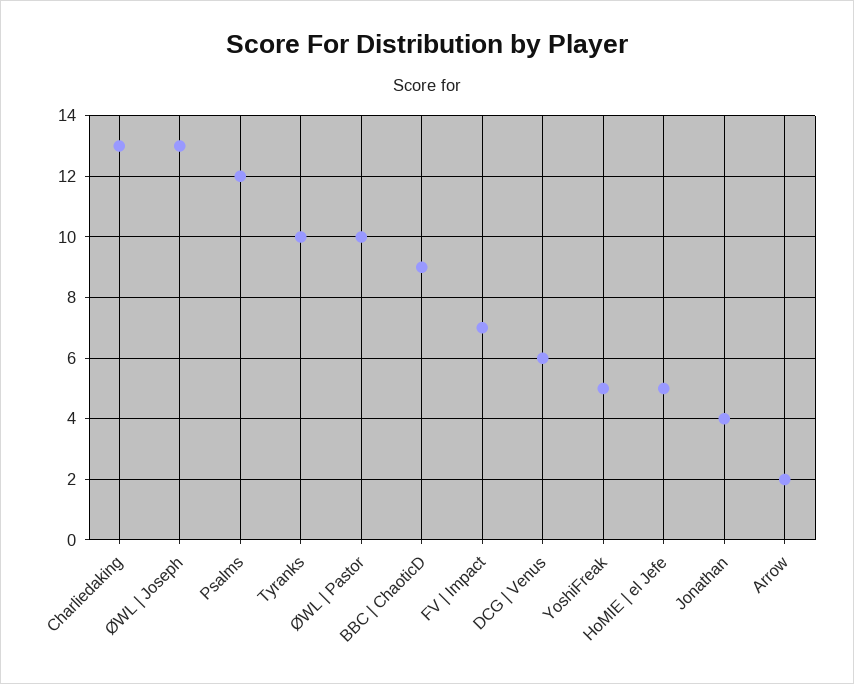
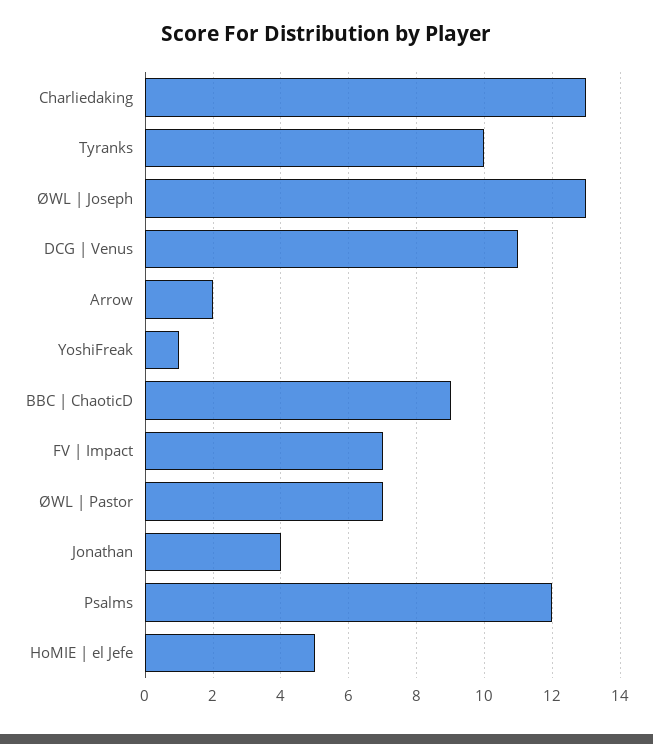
  {
    "Charliedaking": 13,
    "ØWL | Joseph": 13,
    "Psalms": 12,
    "Tyranks": 10,
-   "ØWL | Pastor": 10,
+   "ØWL | Pastor": 7,
    "BBC | ChaoticD": 9,
    "FV | Impact": 7,
-   "DCG | Venus": 6,
+   "DCG | Venus": 11,
-   "YoshiFreak": 5,
+   "YoshiFreak": 1,
    "HoMIE | el Jefe": 5,
    "Jonathan": 4,
    "Arrow": 2
  }

